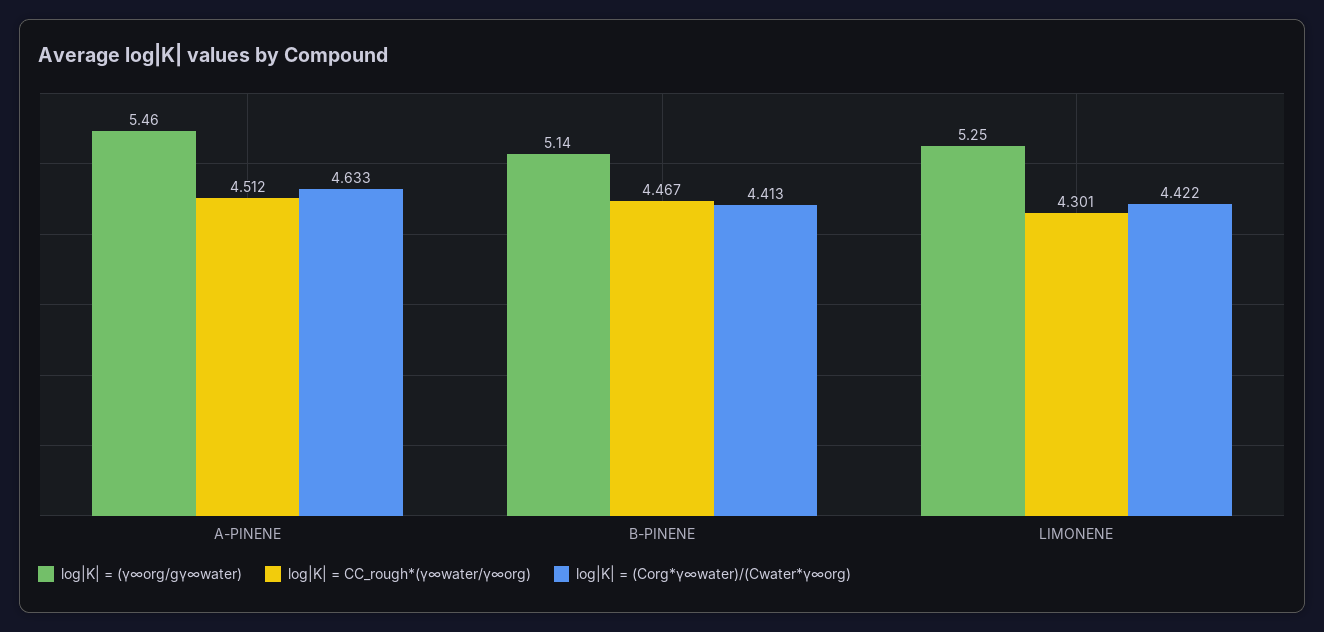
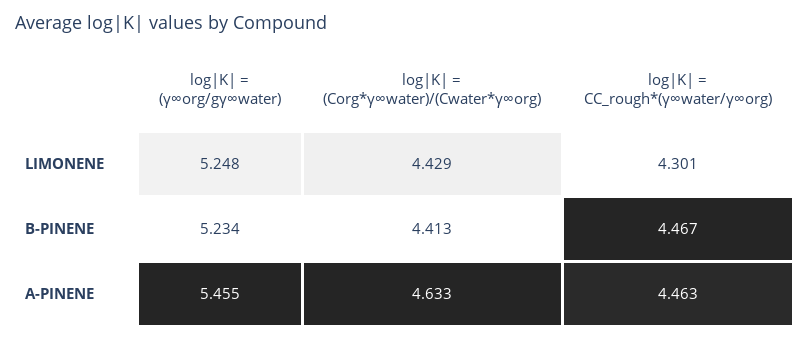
  {
    "log|K| = (γ∞org/gγ∞water)": {
      "A-PINENE": 5.455,
-     "B-PINENE": 5.14,
+     "B-PINENE": 5.234,
      "LIMONENE": 5.248
    },
    "log|K| = CC_rough*(γ∞water/γ∞org)": {
-     "A-PINENE": 4.512,
+     "A-PINENE": 4.463,
      "B-PINENE": 4.467,
      "LIMONENE": 4.301
    },
    "log|K| = (Corg*γ∞water)/(Cwater*γ∞org)": {
      "A-PINENE": 4.633,
      "B-PINENE": 4.413,
-     "LIMONENE": 4.422
+     "LIMONENE": 4.429
    }
  }

